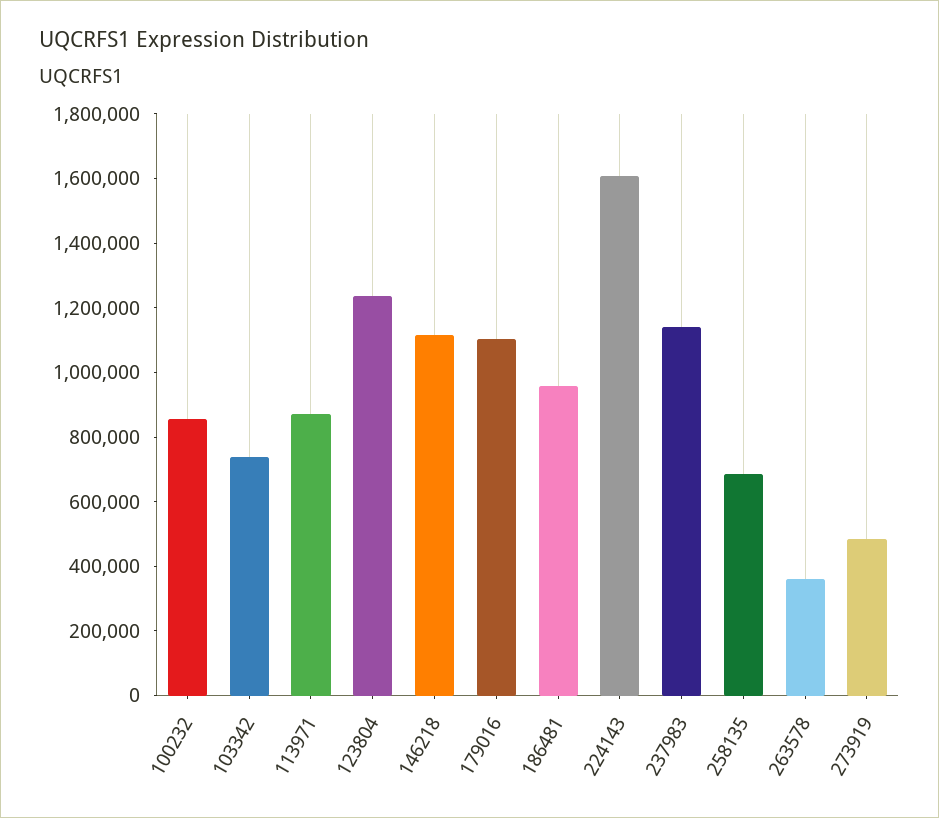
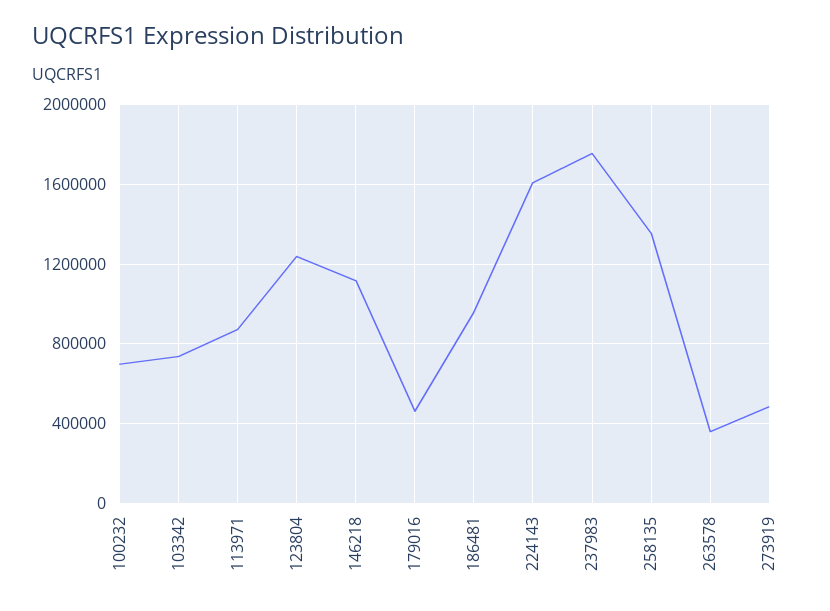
  {
-   "100232": 850000,
+   "100232": 700000,
    "103342": 750000,
    "113971": 850000,
    "123804": 1250000,
    "146218": 1100000,
-   "179016": 1100000,
+   "179016": 450000,
    "186481": 950000,
    "224143": 1600000,
-   "237983": 1150000,
+   "237983": 1750000,
-   "258135": 700000,
+   "258135": 1350000,
    "263578": 350000,
    "273919": 500000
  }

